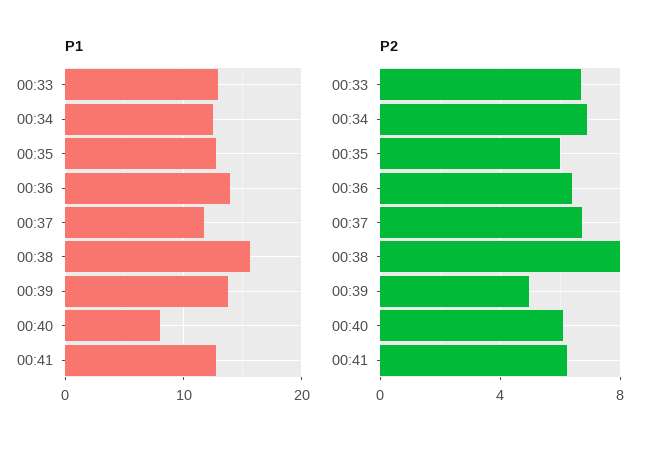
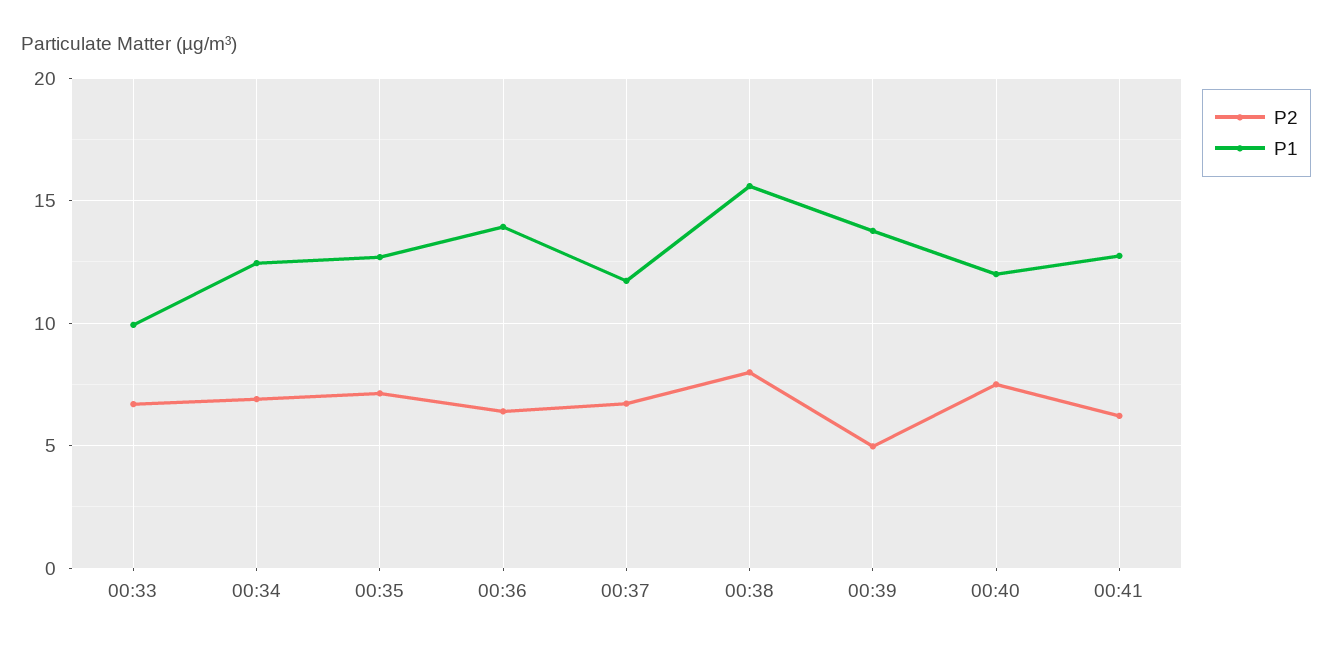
  {
    "P1": {
-     "00:33": 13,
+     "00:33": 10,
      "00:34": 12.5,
      "00:35": 12.5,
      "00:36": 14,
      "00:37": 11.5,
      "00:38": 15.5,
      "00:39": 14,
-     "00:40": 8,
+     "00:40": 12,
      "00:41": 13
    },
    "P2": {
      "00:33": 6.5,
      "00:34": 7,
-     "00:35": 6,
+     "00:35": 7,
      "00:36": 6.5,
      "00:37": 6.5,
      "00:38": 8,
      "00:39": 5,
-     "00:40": 6,
+     "00:40": 7.5,
      "00:41": 6
    }
  }

